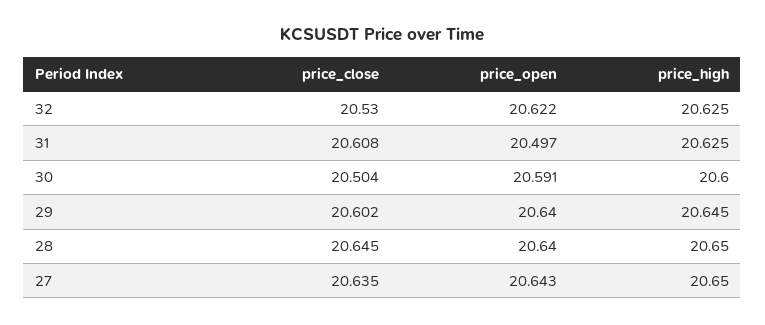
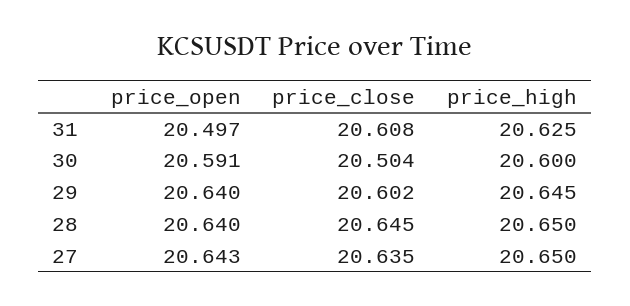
  {
    "price_close": {
-     "32": 20.53,
      "31": 20.608,
      "30": 20.504,
      "29": 20.602,
      "28": 20.645,
      "27": 20.635
    },
    "price_open": {
-     "32": 20.622,
      "31": 20.497,
      "30": 20.591,
      "29": 20.64,
      "28": 20.64,
      "27": 20.643
    },
    "price_high": {
-     "32": 20.625,
      "31": 20.625,
      "30": 20.6,
      "29": 20.645,
      "28": 20.65,
      "27": 20.65
    }
  }

